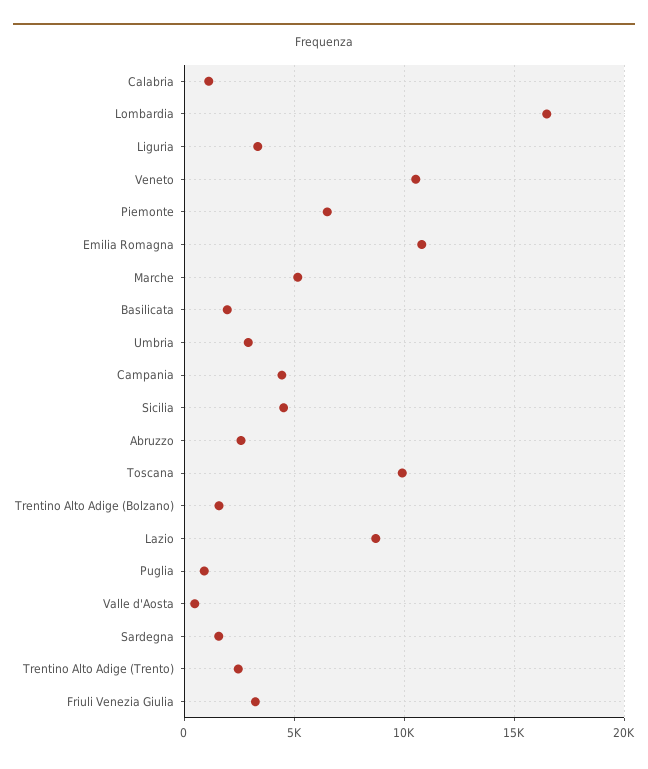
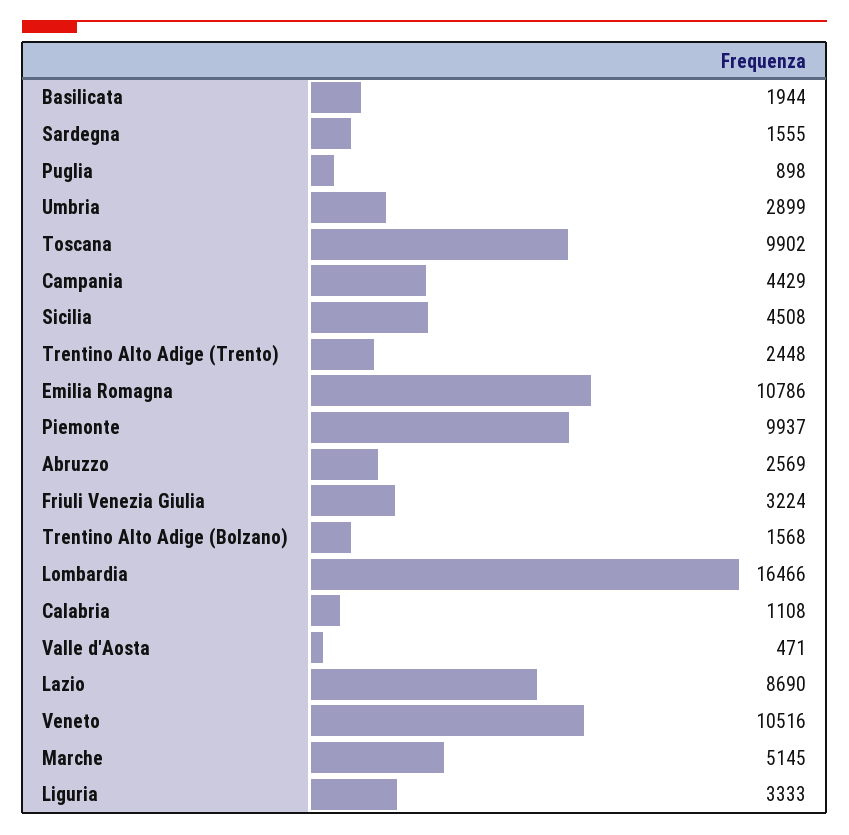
  {
    "Calabria": 1108,
    "Lombardia": 16466,
    "Liguria": 3333,
    "Veneto": 10516,
-   "Piemonte": 6500,
+   "Piemonte": 9937,
    "Emilia Romagna": 10786,
    "Marche": 5145,
    "Basilicata": 1944,
    "Umbria": 2899,
    "Campania": 4429,
    "Sicilia": 4508,
    "Abruzzo": 2569,
    "Toscana": 9902,
    "Trentino Alto Adige (Bolzano)": 1568,
    "Lazio": 8690,
    "Puglia": 898,
    "Valle d'Aosta": 471,
    "Sardegna": 1555,
    "Trentino Alto Adige (Trento)": 2448,
    "Friuli Venezia Giulia": 3224
  }

